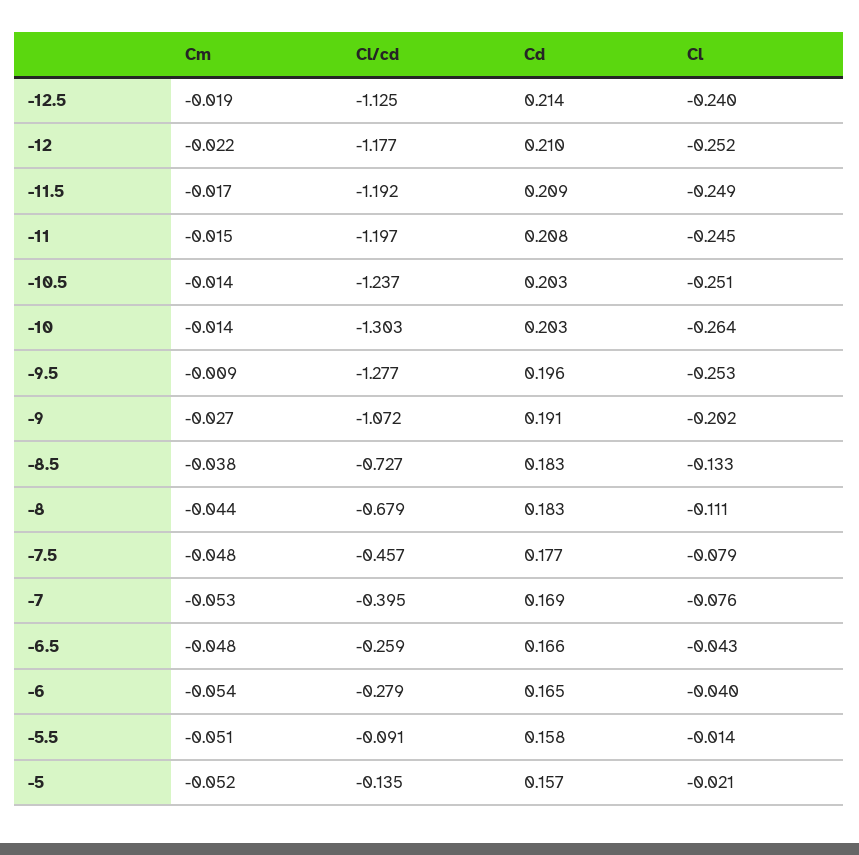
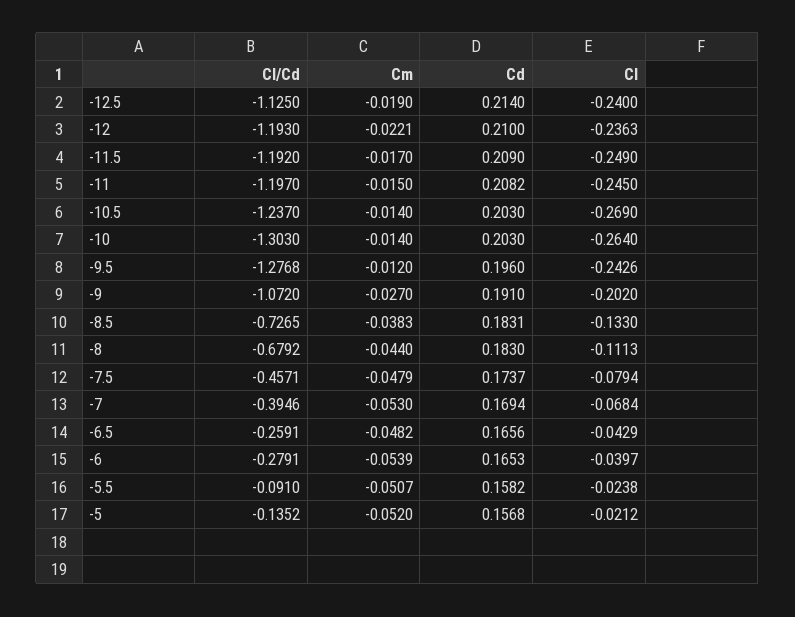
  {
    "Cm": {
      "-12.5": -0.019,
      "-12": -0.0221,
      "-11.5": -0.017,
      "-11": -0.015,
      "-10.5": -0.014,
      "-10": -0.014,
-     "-9.5": -0.009,
+     "-9.5": -0.012,
      "-9": -0.027,
      "-8.5": -0.0383,
      "-8": -0.044,
      "-7.5": -0.0479,
      "-7": -0.053,
      "-6.5": -0.0482,
      "-6": -0.0539,
      "-5.5": -0.0507,
      "-5": -0.052
    },
    "Cl/cd": {
      "-12.5": -1.125,
-     "-12": -1.177,
+     "-12": -1.193,
      "-11.5": -1.192,
      "-11": -1.197,
      "-10.5": -1.237,
      "-10": -1.303,
      "-9.5": -1.2768,
      "-9": -1.072,
      "-8.5": -0.7265,
      "-8": -0.6792,
      "-7.5": -0.4571,
      "-7": -0.3946,
      "-6.5": -0.2591,
      "-6": -0.2791,
      "-5.5": -0.091,
      "-5": -0.1352
    },
    "Cd": {
      "-12.5": 0.214,
      "-12": 0.21,
      "-11.5": 0.209,
      "-11": 0.2082,
      "-10.5": 0.203,
      "-10": 0.203,
      "-9.5": 0.196,
      "-9": 0.191,
      "-8.5": 0.1831,
      "-8": 0.183,
-     "-7.5": 0.177,
+     "-7.5": 0.1737,
      "-7": 0.1694,
      "-6.5": 0.1656,
      "-6": 0.1653,
      "-5.5": 0.1582,
      "-5": 0.1568
    },
    "Cl": {
      "-12.5": -0.24,
-     "-12": -0.252,
+     "-12": -0.2363,
      "-11.5": -0.249,
      "-11": -0.245,
-     "-10.5": -0.251,
+     "-10.5": -0.269,
      "-10": -0.264,
-     "-9.5": -0.253,
+     "-9.5": -0.2426,
      "-9": -0.202,
      "-8.5": -0.133,
      "-8": -0.1113,
      "-7.5": -0.0794,
-     "-7": -0.076,
+     "-7": -0.0684,
      "-6.5": -0.0429,
      "-6": -0.0397,
-     "-5.5": -0.014,
+     "-5.5": -0.0238,
      "-5": -0.0212
    }
  }

